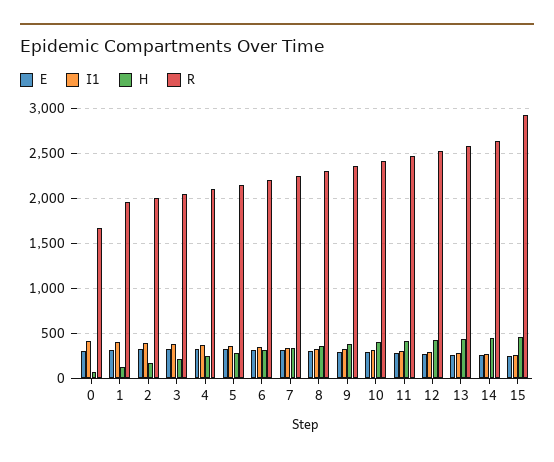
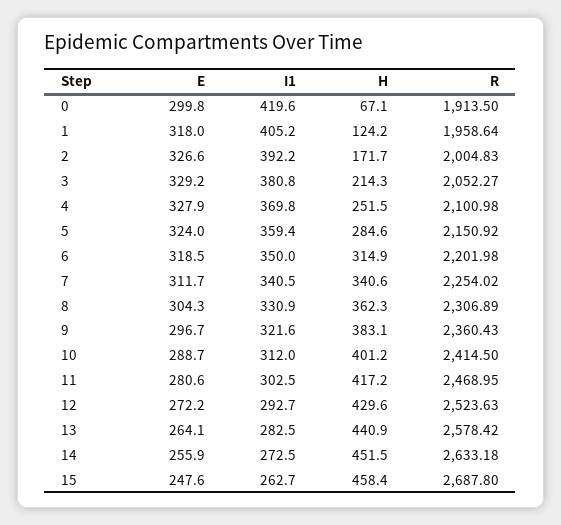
  {
    "E": {
      "0": 299.8,
      "1": 318,
      "2": 326.6,
      "3": 329.2,
      "4": 327.9,
      "5": 324,
      "6": 318.5,
      "7": 311.7,
      "8": 304.3,
      "9": 296.7,
      "10": 288.7,
      "11": 280.6,
      "12": 272.2,
      "13": 264.1,
      "14": 255.9,
      "15": 247.6
    },
    "I1": {
      "0": 419.6,
      "1": 405.2,
      "2": 392.2,
      "3": 380.8,
      "4": 369.8,
      "5": 359.4,
      "6": 350,
      "7": 340.5,
      "8": 330.9,
      "9": 321.6,
      "10": 312,
      "11": 302.5,
      "12": 292.7,
      "13": 282.5,
      "14": 272.5,
      "15": 262.7
    },
    "H": {
      "0": 67.1,
      "1": 124.2,
      "2": 171.7,
      "3": 214.3,
      "4": 251.5,
      "5": 284.6,
      "6": 314.9,
      "7": 340.6,
      "8": 362.3,
      "9": 383.1,
      "10": 401.2,
      "11": 417.2,
      "12": 429.6,
      "13": 440.9,
      "14": 451.5,
      "15": 458.4
    },
    "R": {
-     "0": 1700,
+     "0": 1913.5,
      "1": 1958.64,
      "2": 2004.83,
      "3": 2052.27,
      "4": 2100.98,
      "5": 2150.92,
      "6": 2201.98,
      "7": 2254.02,
      "8": 2306.89,
      "9": 2360.43,
      "10": 2414.5,
      "11": 2468.95,
      "12": 2523.63,
      "13": 2578.42,
      "14": 2633.18,
-     "15": 2900
+     "15": 2687.8
    }
  }

